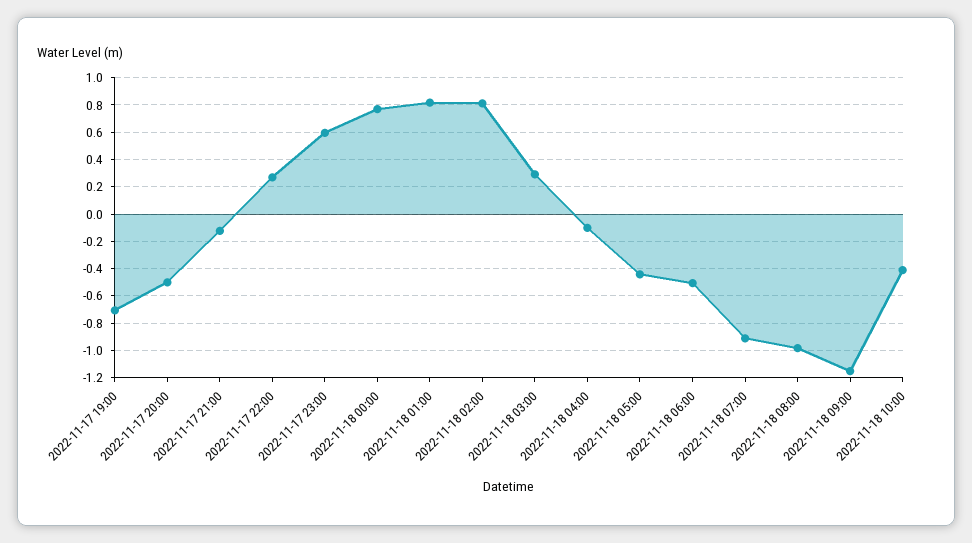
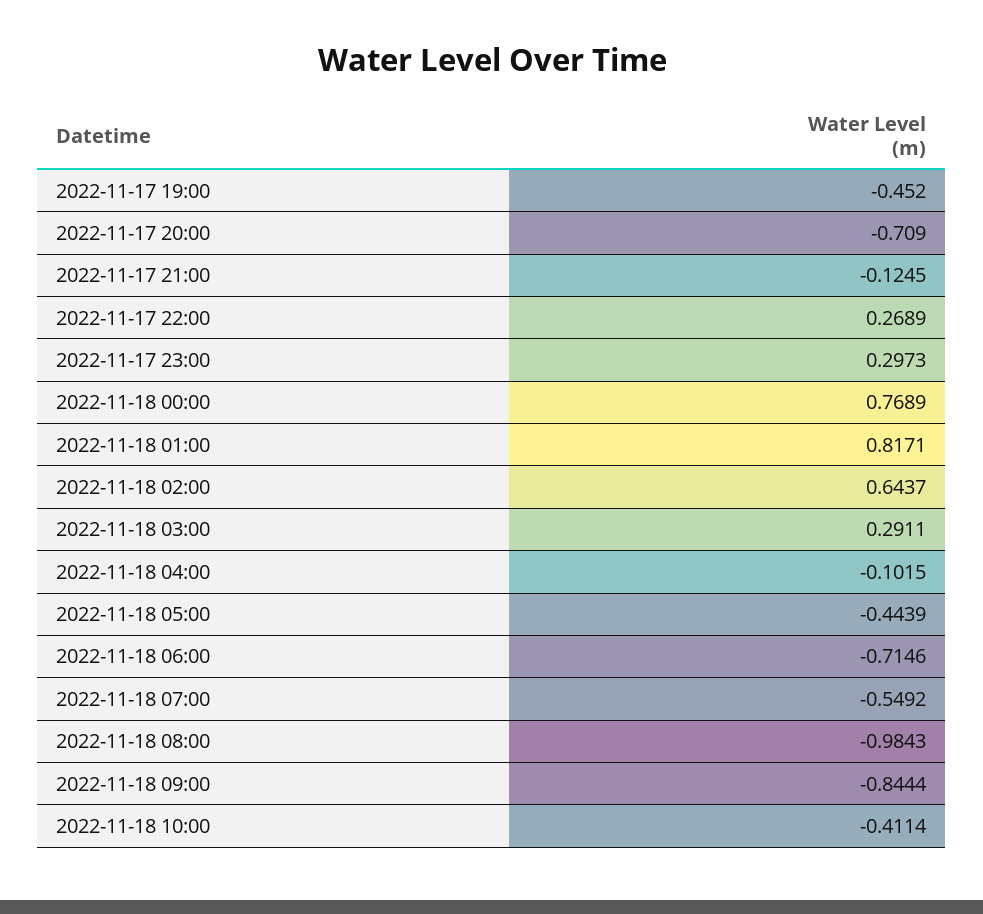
  {
-   "2022-11-17 19:00": -0.7,
+   "2022-11-17 19:00": -0.452,
-   "2022-11-17 20:00": -0.5,
+   "2022-11-17 20:00": -0.709,
    "2022-11-17 21:00": -0.1245,
    "2022-11-17 22:00": 0.2689,
-   "2022-11-17 23:00": 0.6,
+   "2022-11-17 23:00": 0.2973,
    "2022-11-18 00:00": 0.7689,
    "2022-11-18 01:00": 0.8171,
-   "2022-11-18 02:00": 0.8,
+   "2022-11-18 02:00": 0.6437,
    "2022-11-18 03:00": 0.2911,
    "2022-11-18 04:00": -0.1015,
    "2022-11-18 05:00": -0.4439,
-   "2022-11-18 06:00": -0.5,
+   "2022-11-18 06:00": -0.7146,
-   "2022-11-18 07:00": -0.9,
+   "2022-11-18 07:00": -0.5492,
    "2022-11-18 08:00": -0.9843,
-   "2022-11-18 09:00": -1.15,
+   "2022-11-18 09:00": -0.8444,
    "2022-11-18 10:00": -0.4114
  }

